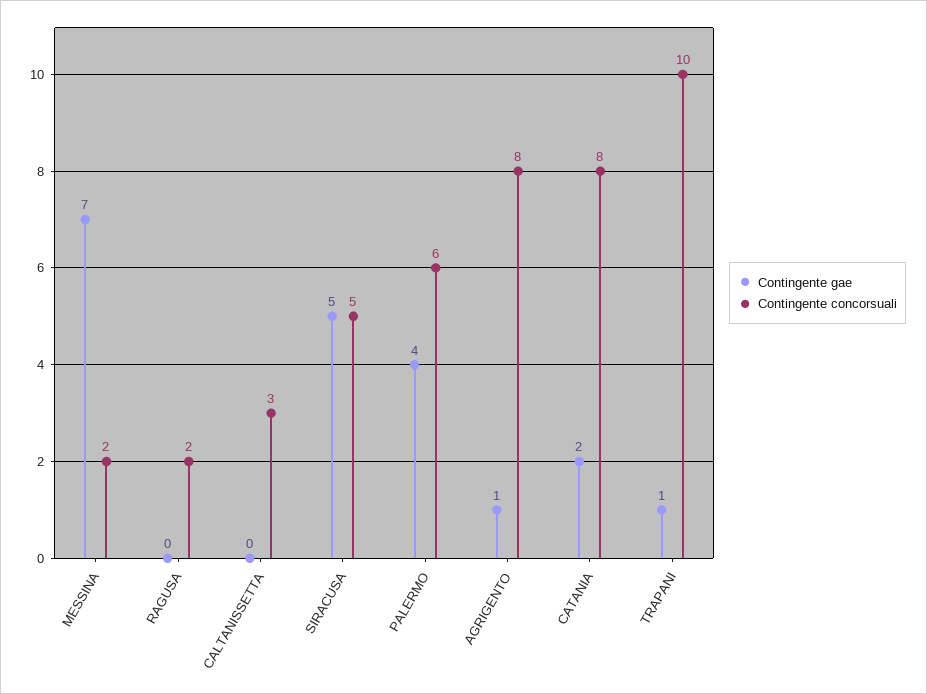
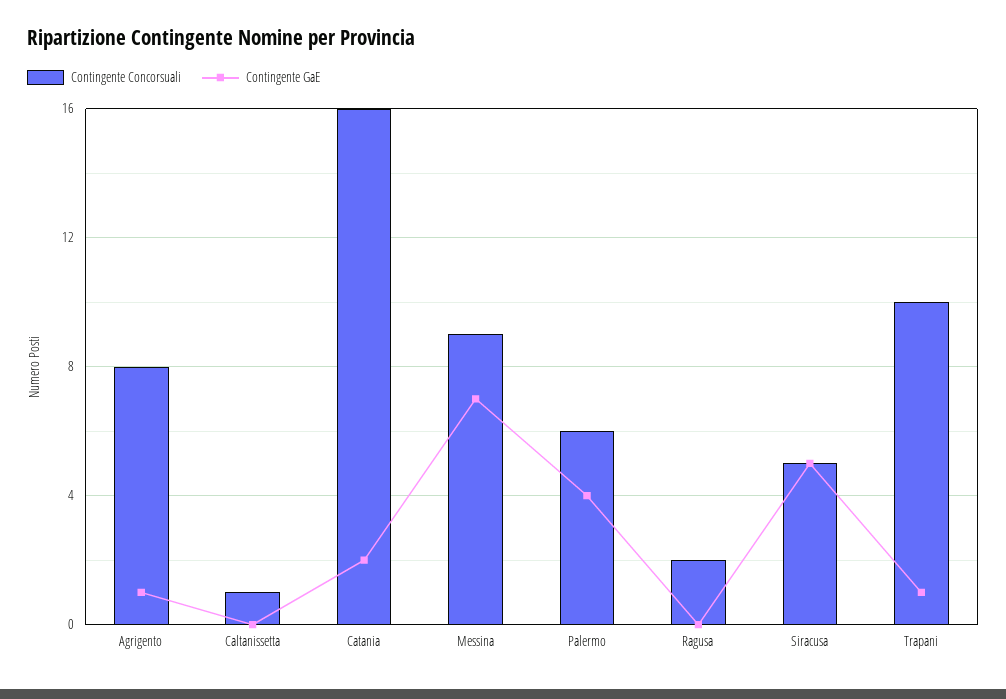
  {
    "Contingente gae": {
      "MESSINA": 7,
      "RAGUSA": 0,
      "CALTANISSETTA": 0,
      "SIRACUSA": 5,
      "PALERMO": 4,
      "AGRIGENTO": 1,
      "CATANIA": 2,
      "TRAPANI": 1
    },
    "Contingente concorsuali": {
-     "MESSINA": 2,
+     "MESSINA": 9,
      "RAGUSA": 2,
-     "CALTANISSETTA": 3,
+     "CALTANISSETTA": 1,
      "SIRACUSA": 5,
      "PALERMO": 6,
      "AGRIGENTO": 8,
-     "CATANIA": 8,
+     "CATANIA": 16,
      "TRAPANI": 10
    }
  }

